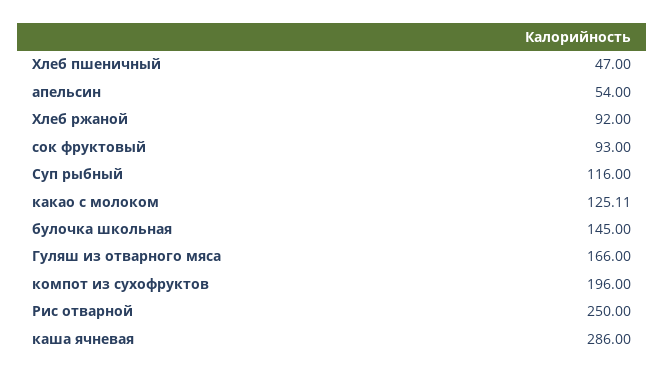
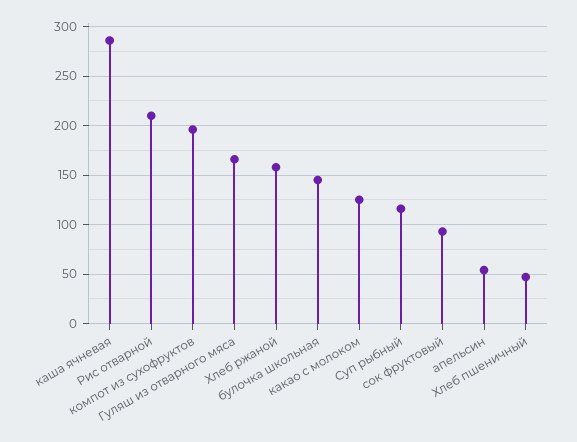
  {
    "Хлеб пшеничный": 47,
    "апельсин": 54,
-   "Хлеб ржаной": 92,
+   "Хлеб ржаной": 160,
    "сок фруктовый": 93,
    "Суп рыбный": 116,
    "какао с молоком": 125.11,
    "булочка школьная": 145,
    "Гуляш из отварного мяса": 166,
    "компот из сухофруктов": 196,
-   "Рис отварной": 250,
+   "Рис отварной": 210,
    "каша ячневая": 286
  }

